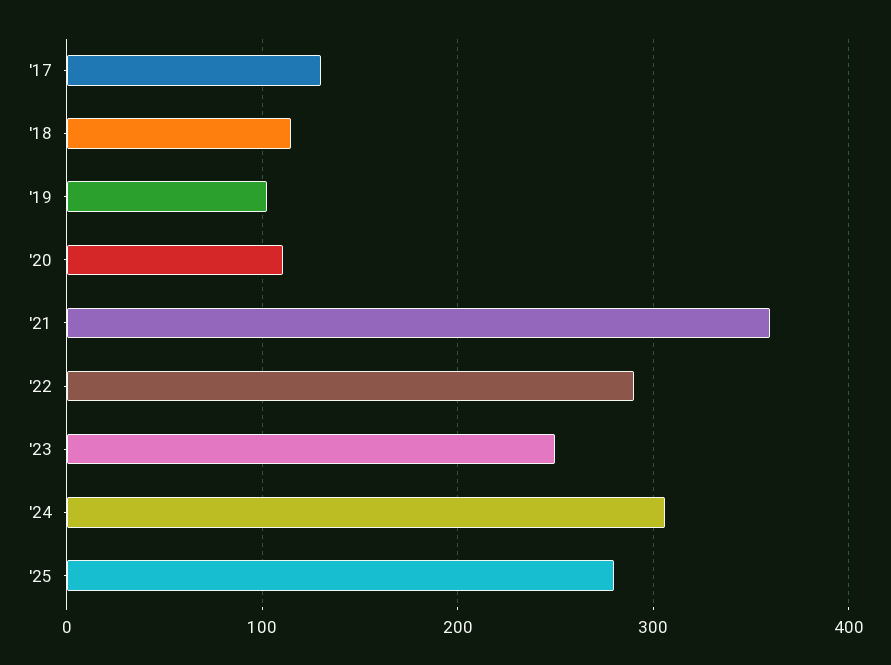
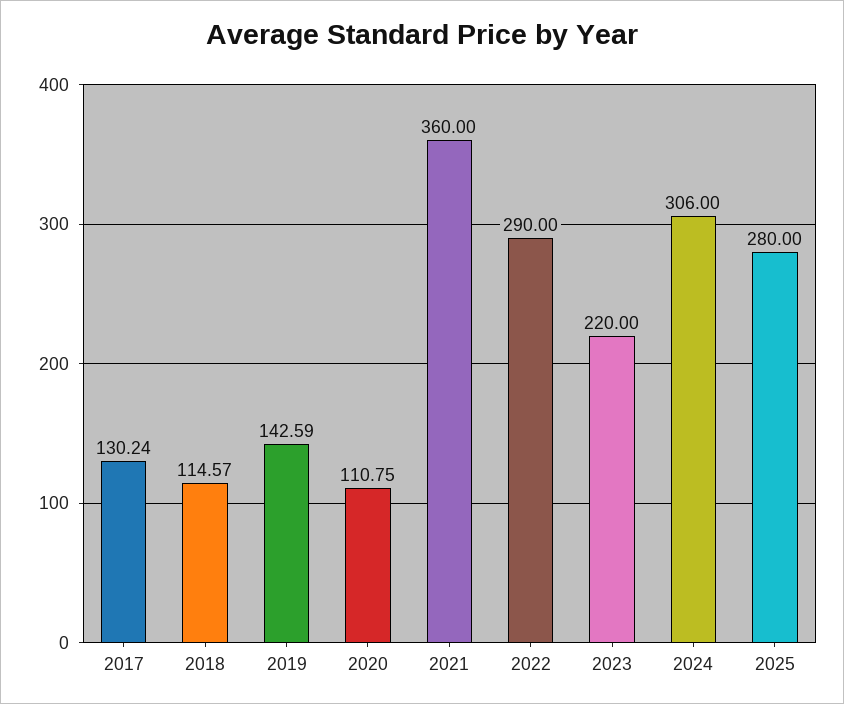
  {
    "'17": 130.24,
    "'18": 114.57,
-   "'19": 100,
+   "'19": 142.59,
    "'20": 110.75,
    "'21": 360,
    "'22": 290,
-   "'23": 250,
+   "'23": 220,
    "'24": 306,
    "'25": 280
  }

